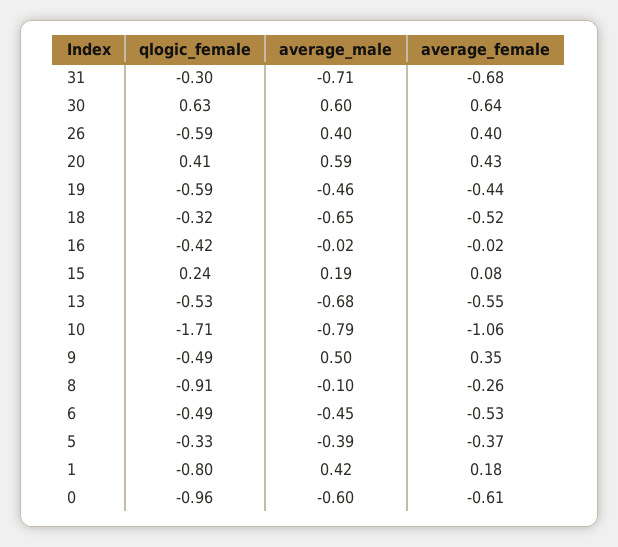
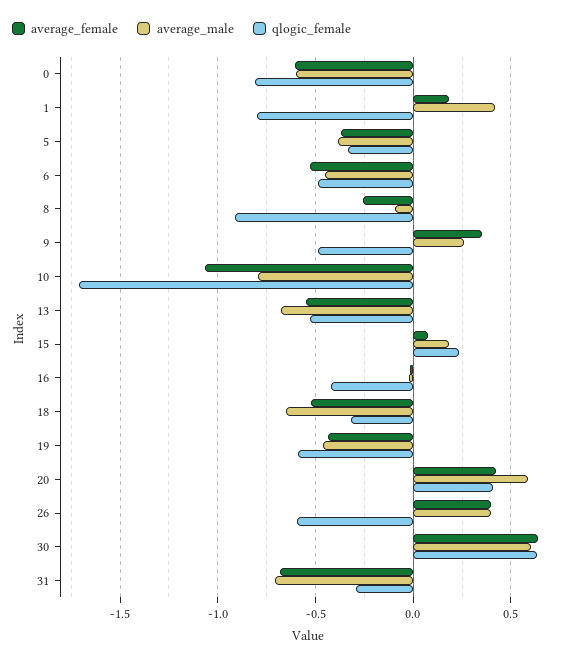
  {
    "qlogic_female": {
      "31": -0.3,
      "30": 0.63,
      "26": -0.59,
      "20": 0.41,
      "19": -0.59,
      "18": -0.32,
      "16": -0.42,
      "15": 0.24,
      "13": -0.53,
      "10": -1.71,
      "9": -0.49,
      "8": -0.91,
      "6": -0.49,
      "5": -0.33,
      "1": -0.8,
-     "0": -0.96
+     "0": -0.8
    },
    "average_male": {
      "31": -0.71,
      "30": 0.6,
      "26": 0.4,
      "20": 0.59,
      "19": -0.46,
      "18": -0.65,
      "16": -0.02,
      "15": 0.19,
      "13": -0.68,
      "10": -0.79,
-     "9": 0.5,
+     "9": 0.25,
      "8": -0.1,
      "6": -0.45,
      "5": -0.39,
      "1": 0.42,
      "0": -0.6
    },
    "average_female": {
      "31": -0.68,
      "30": 0.64,
      "26": 0.4,
      "20": 0.43,
      "19": -0.44,
      "18": -0.52,
      "16": -0.02,
      "15": 0.08,
      "13": -0.55,
      "10": -1.06,
      "9": 0.35,
      "8": -0.26,
      "6": -0.53,
      "5": -0.37,
      "1": 0.18,
      "0": -0.61
    }
  }

